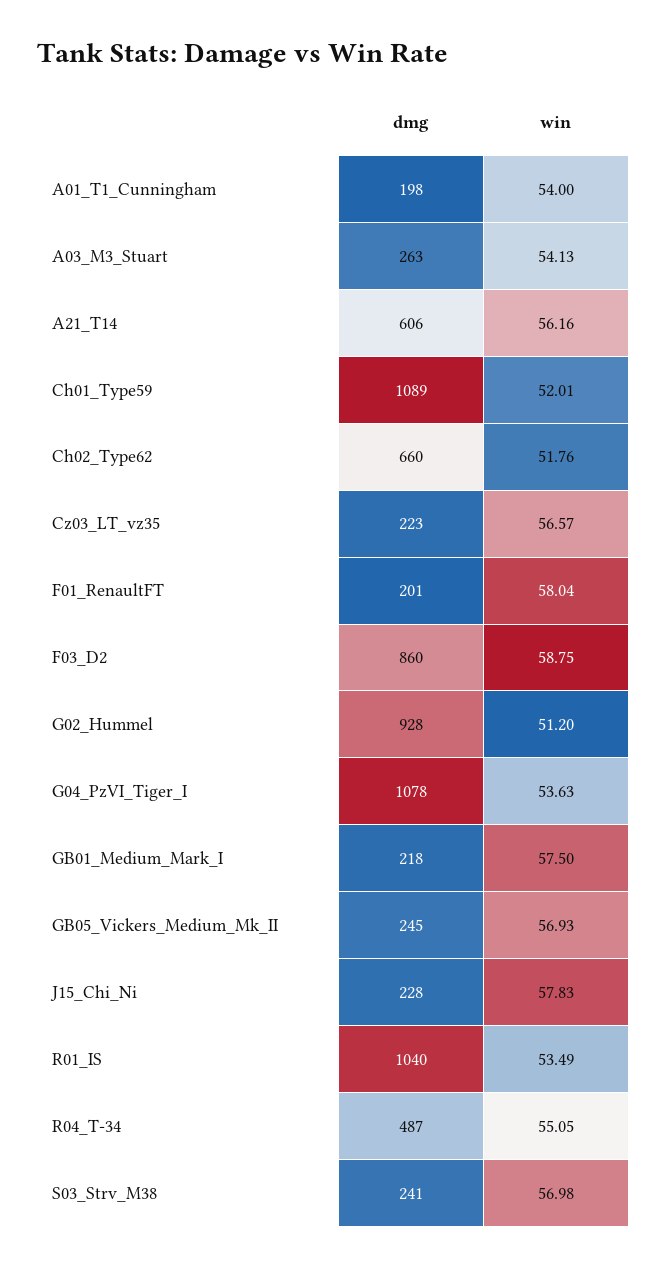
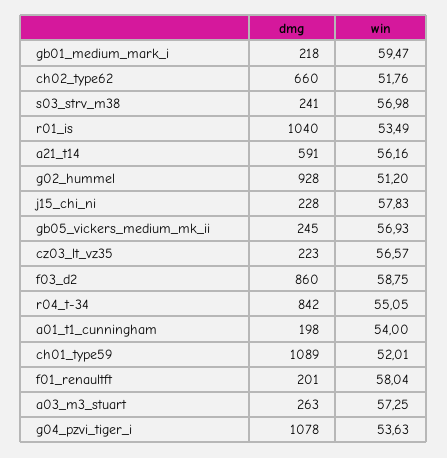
  {
    "dmg": {
      "A01_T1_Cunningham": 198,
      "A03_M3_Stuart": 263,
-     "A21_T14": 606,
+     "A21_T14": 591,
      "Ch01_Type59": 1089,
      "Ch02_Type62": 660,
      "Cz03_LT_vz35": 223,
      "F01_RenaultFT": 201,
      "F03_D2": 860,
      "G02_Hummel": 928,
      "G04_PzVI_Tiger_I": 1078,
      "GB01_Medium_Mark_I": 218,
      "GB05_Vickers_Medium_Mk_II": 245,
      "J15_Chi_Ni": 228,
      "R01_IS": 1040,
-     "R04_T-34": 487,
+     "R04_T-34": 842,
      "S03_Strv_M38": 241
    },
    "win": {
      "A01_T1_Cunningham": 54,
-     "A03_M3_Stuart": 54.13,
+     "A03_M3_Stuart": 57.25,
      "A21_T14": 56.16,
      "Ch01_Type59": 52.01,
      "Ch02_Type62": 51.76,
      "Cz03_LT_vz35": 56.57,
      "F01_RenaultFT": 58.04,
      "F03_D2": 58.75,
      "G02_Hummel": 51.2,
      "G04_PzVI_Tiger_I": 53.63,
-     "GB01_Medium_Mark_I": 57.5,
+     "GB01_Medium_Mark_I": 59.47,
      "GB05_Vickers_Medium_Mk_II": 56.93,
      "J15_Chi_Ni": 57.83,
      "R01_IS": 53.49,
      "R04_T-34": 55.05,
      "S03_Strv_M38": 56.98
    }
  }

